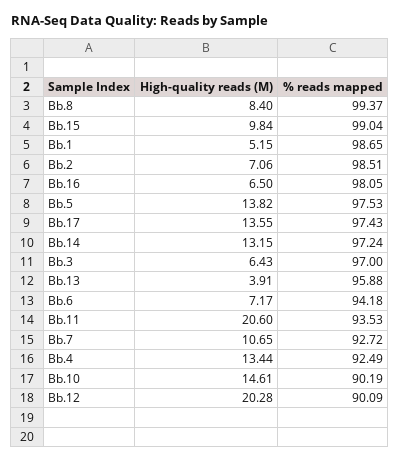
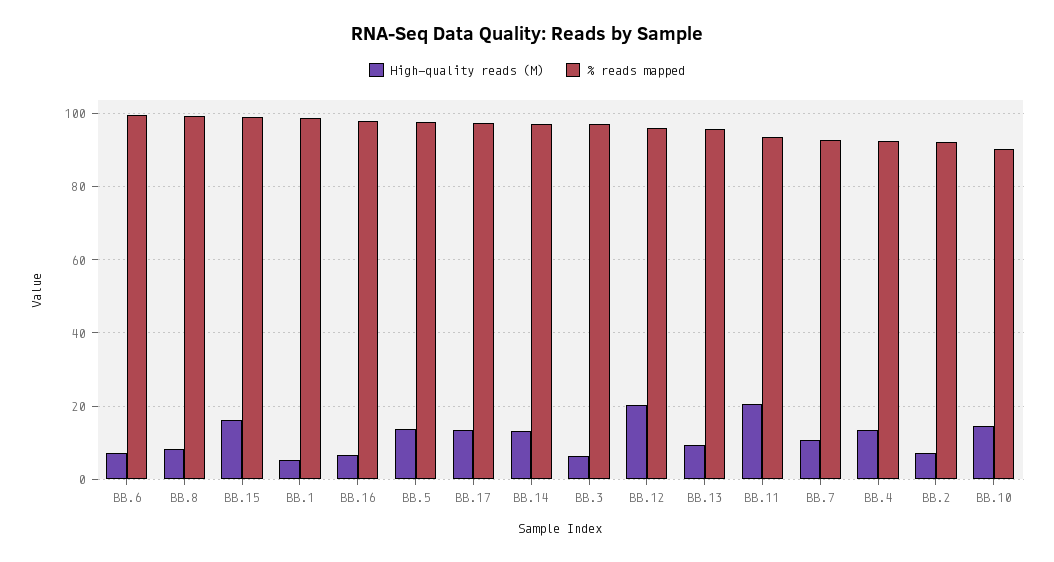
  {
    "High-quality reads (M)": {
      "Bb.8": 8.4,
-     "Bb.15": 9.84,
+     "Bb.15": 16,
      "Bb.1": 5.15,
      "Bb.2": 7.06,
      "Bb.16": 6.5,
      "Bb.5": 13.82,
      "Bb.17": 13.55,
      "Bb.14": 13.15,
      "Bb.3": 6.43,
-     "Bb.13": 3.91,
+     "Bb.13": 10,
      "Bb.6": 7.17,
      "Bb.11": 20.6,
      "Bb.7": 10.65,
      "Bb.4": 13.44,
      "Bb.10": 14.61,
      "Bb.12": 20.28
    },
    "% reads mapped": {
      "Bb.8": 99.37,
      "Bb.15": 99.04,
      "Bb.1": 98.65,
-     "Bb.2": 98.51,
+     "Bb.2": 92,
      "Bb.16": 98.05,
      "Bb.5": 97.53,
      "Bb.17": 97.43,
      "Bb.14": 97.24,
      "Bb.3": 97,
      "Bb.13": 95.88,
-     "Bb.6": 94.18,
+     "Bb.6": 100,
      "Bb.11": 93.53,
      "Bb.7": 92.72,
      "Bb.4": 92.49,
      "Bb.10": 90.19,
-     "Bb.12": 90.09
+     "Bb.12": 96
    }
  }

